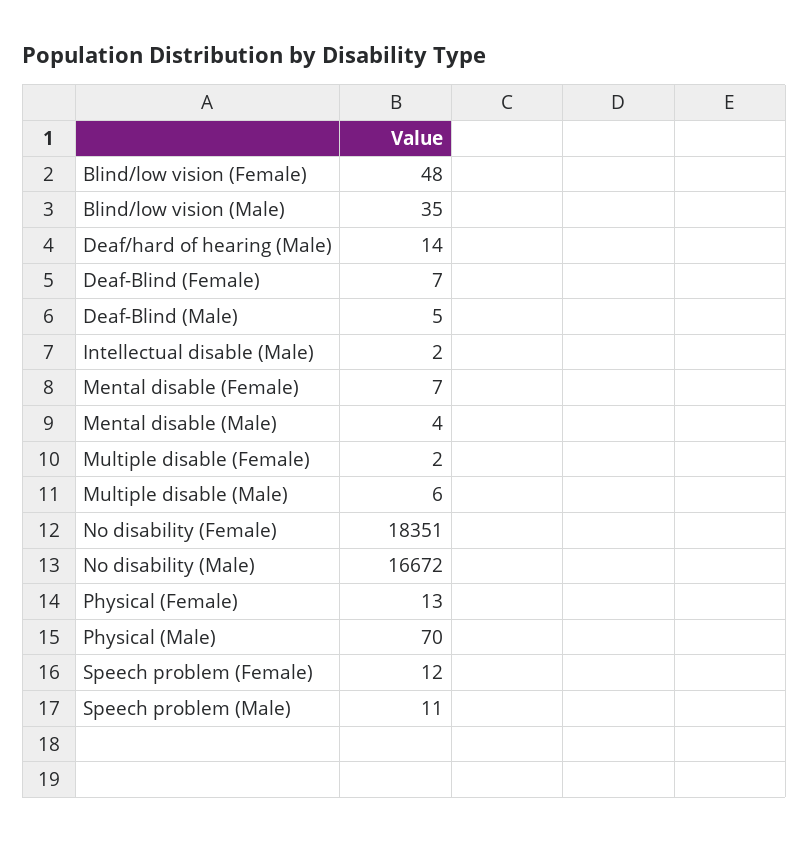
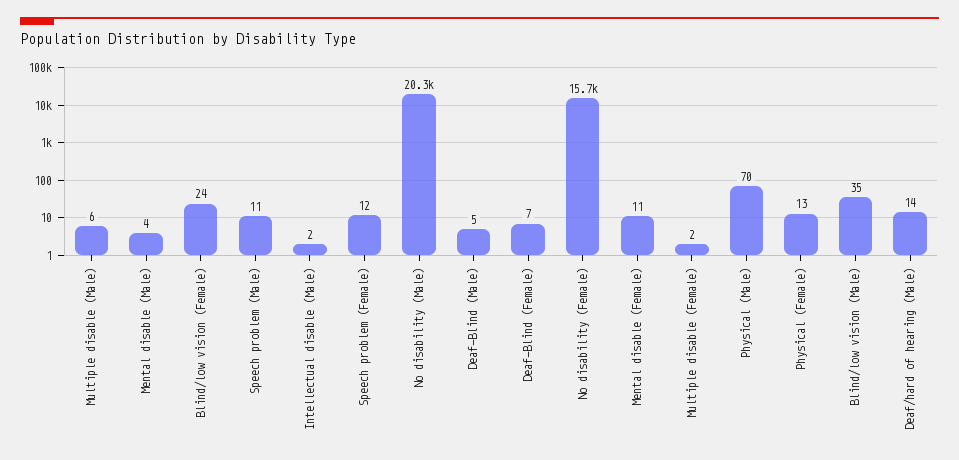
  {
-   "Blind/low vision (Female)": 48,
+   "Blind/low vision (Female)": 24,
    "Blind/low vision (Male)": 35,
    "Deaf/hard of hearing (Male)": 14,
    "Deaf-Blind (Female)": 7,
    "Deaf-Blind (Male)": 5,
    "Intellectual disable (Male)": 2,
-   "Mental disable (Female)": 7,
+   "Mental disable (Female)": 11,
    "Mental disable (Male)": 4,
    "Multiple disable (Female)": 2,
    "Multiple disable (Male)": 6,
-   "No disability (Female)": 18351,
+   "No disability (Female)": 15700,
-   "No disability (Male)": 16672,
+   "No disability (Male)": 20300,
    "Physical (Female)": 13,
    "Physical (Male)": 70,
    "Speech problem (Female)": 12,
    "Speech problem (Male)": 11
  }

